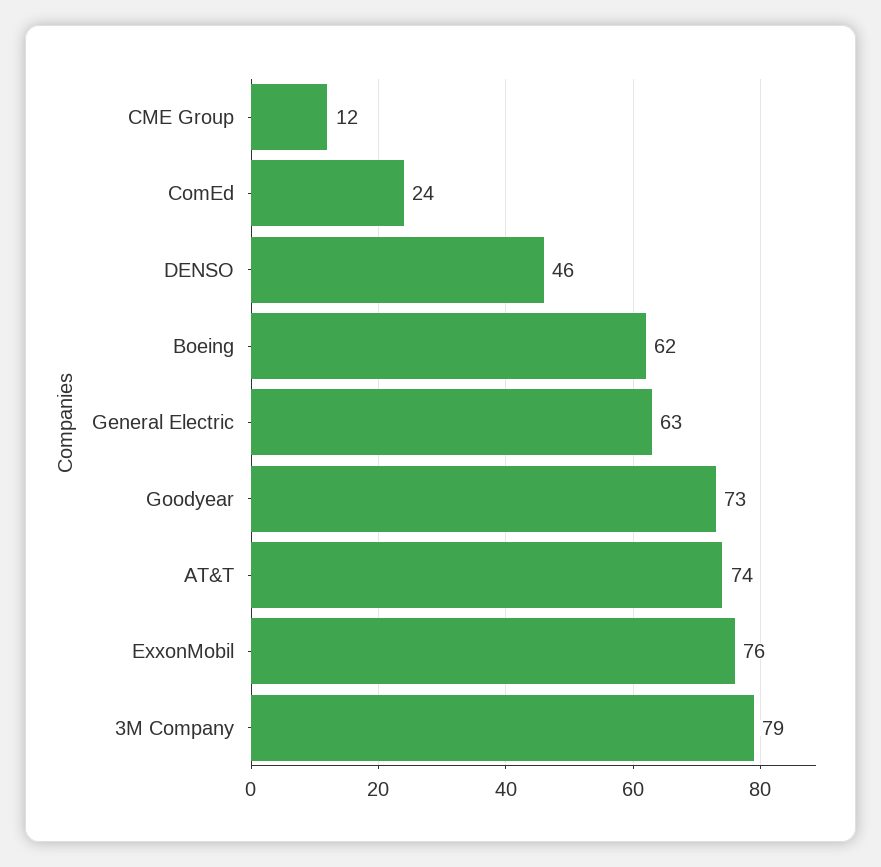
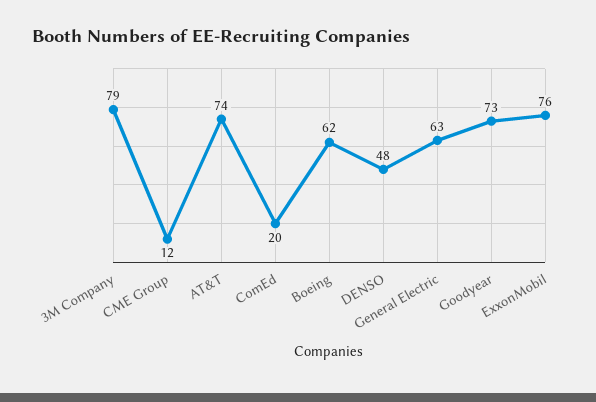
  {
    "CME Group": 12,
-   "ComEd": 24,
+   "ComEd": 20,
-   "DENSO": 46,
+   "DENSO": 48,
    "Boeing": 62,
    "General Electric": 63,
    "Goodyear": 73,
    "AT&T": 74,
    "ExxonMobil": 76,
    "3M Company": 79
  }

